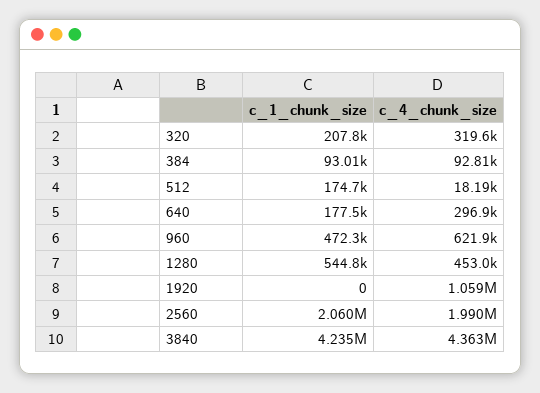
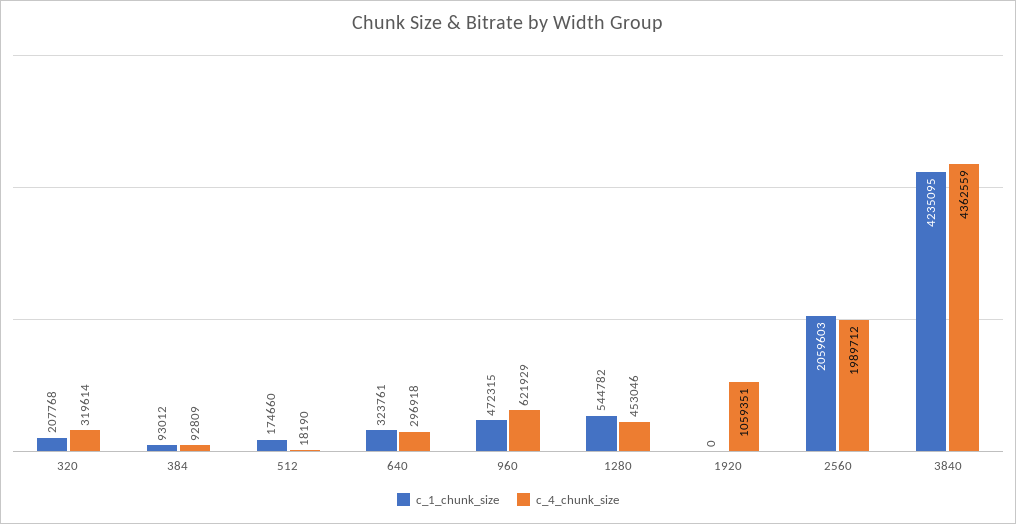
  {
    "c_1_chunk_size": {
      "320": 207768,
      "384": 93012,
      "512": 174660,
-     "640": 177500,
+     "640": 323761,
      "960": 472315,
      "1280": 544782,
      "1920": 0,
      "2560": 2059603,
      "3840": 4235095
    },
    "c_4_chunk_size": {
      "320": 319614,
      "384": 92809,
      "512": 18190,
      "640": 296918,
      "960": 621929,
      "1280": 453046,
      "1920": 1059351,
      "2560": 1989712,
      "3840": 4362559
    }
  }

